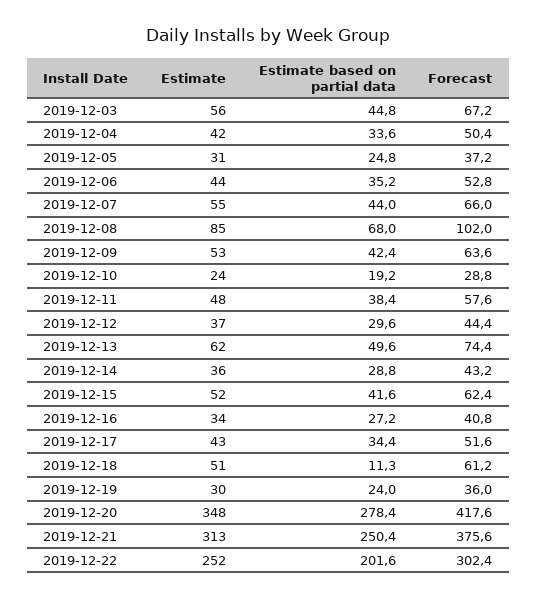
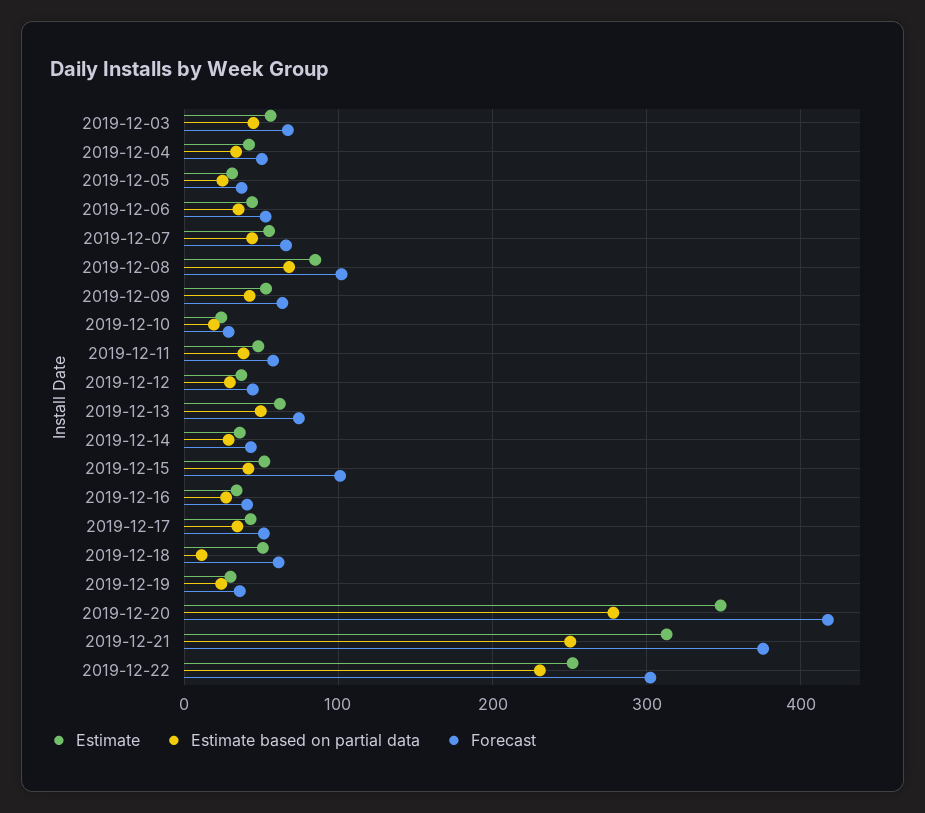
  {
    "Estimate": {
      "2019-12-03": 56,
      "2019-12-04": 42,
      "2019-12-05": 31,
      "2019-12-06": 44,
      "2019-12-07": 55,
      "2019-12-08": 85,
      "2019-12-09": 53,
      "2019-12-10": 24,
      "2019-12-11": 48,
      "2019-12-12": 37,
      "2019-12-13": 62,
      "2019-12-14": 36,
      "2019-12-15": 52,
      "2019-12-16": 34,
      "2019-12-17": 43,
      "2019-12-18": 51,
      "2019-12-19": 30,
      "2019-12-20": 348,
      "2019-12-21": 313,
      "2019-12-22": 252
    },
    "Estimate based on partial data": {
      "2019-12-03": 44.8,
      "2019-12-04": 33.6,
      "2019-12-05": 24.8,
      "2019-12-06": 35.2,
      "2019-12-07": 44,
      "2019-12-08": 68,
      "2019-12-09": 42.4,
      "2019-12-10": 19.2,
      "2019-12-11": 38.4,
      "2019-12-12": 29.6,
      "2019-12-13": 49.6,
      "2019-12-14": 28.8,
      "2019-12-15": 41.6,
      "2019-12-16": 27.2,
      "2019-12-17": 34.4,
      "2019-12-18": 11.3,
      "2019-12-19": 24,
      "2019-12-20": 278.4,
      "2019-12-21": 250.4,
-     "2019-12-22": 201.6
+     "2019-12-22": 230
    },
    "Forecast": {
      "2019-12-03": 67.2,
      "2019-12-04": 50.4,
      "2019-12-05": 37.2,
      "2019-12-06": 52.8,
      "2019-12-07": 66,
      "2019-12-08": 102,
      "2019-12-09": 63.6,
      "2019-12-10": 28.8,
      "2019-12-11": 57.6,
      "2019-12-12": 44.4,
      "2019-12-13": 74.4,
      "2019-12-14": 43.2,
-     "2019-12-15": 62.4,
+     "2019-12-15": 100,
      "2019-12-16": 40.8,
      "2019-12-17": 51.6,
      "2019-12-18": 61.2,
      "2019-12-19": 36,
      "2019-12-20": 417.6,
      "2019-12-21": 375.6,
      "2019-12-22": 302.4
    }
  }

